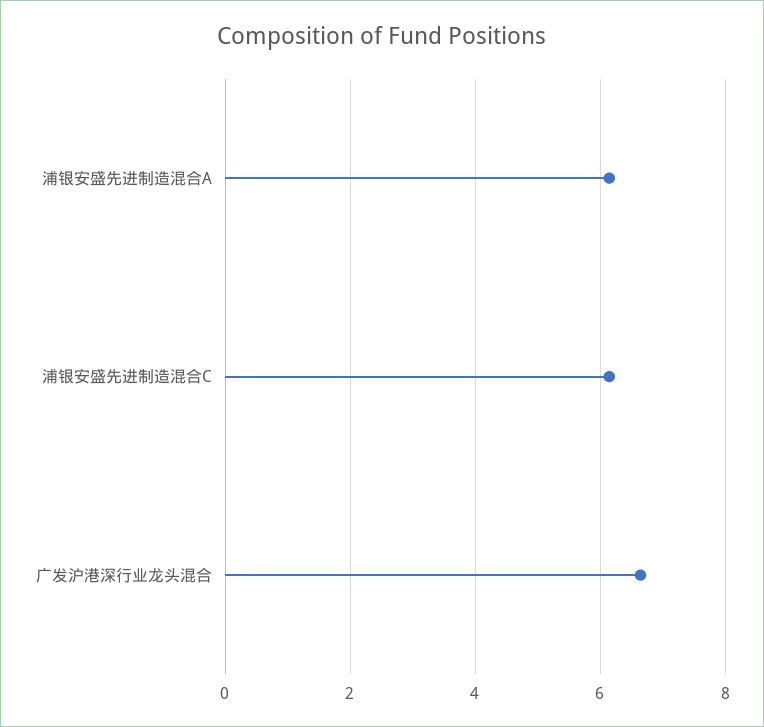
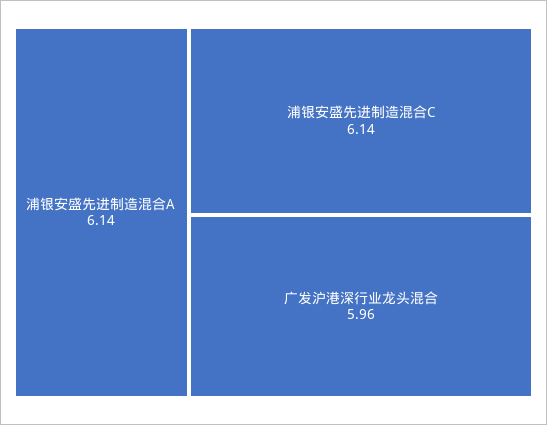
  {
    "浦银安盛先进制造混合A": 6.14,
    "浦银安盛先进制造混合C": 6.14,
-   "广发沪港深行业龙头混合": 6.6
+   "广发沪港深行业龙头混合": 5.96
  }

